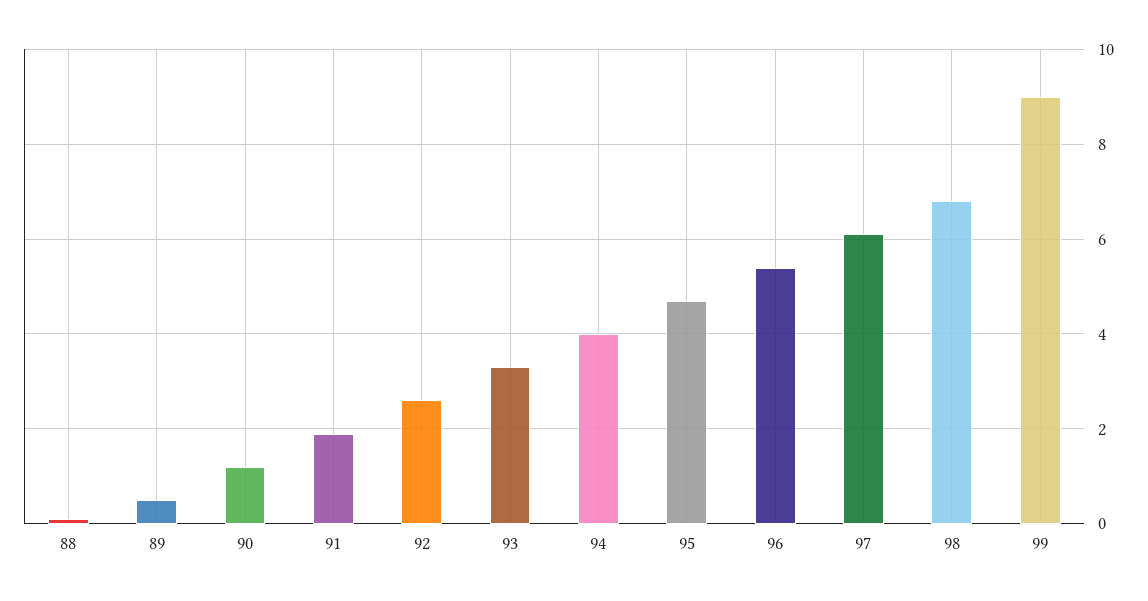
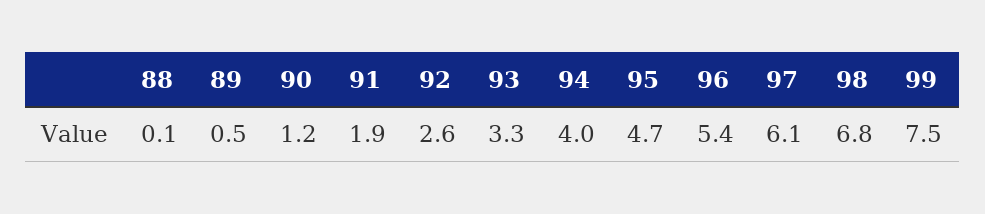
  {
    "88": 0.1,
    "89": 0.5,
    "90": 1.2,
    "91": 1.9,
    "92": 2.6,
    "93": 3.3,
    "94": 4,
    "95": 4.7,
    "96": 5.4,
    "97": 6.1,
    "98": 6.8,
-   "99": 9
+   "99": 7.5
  }

